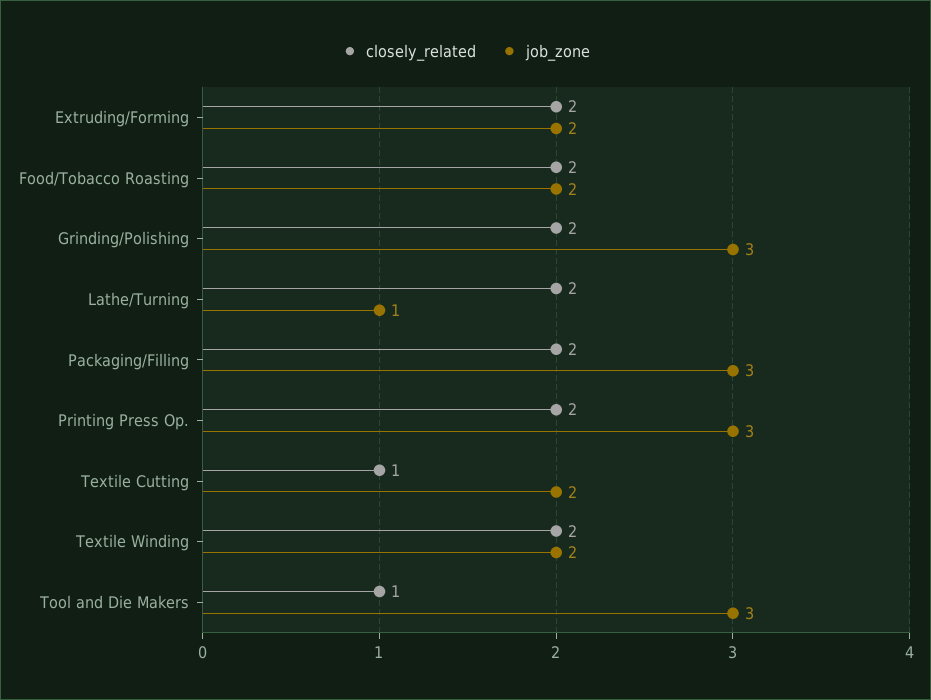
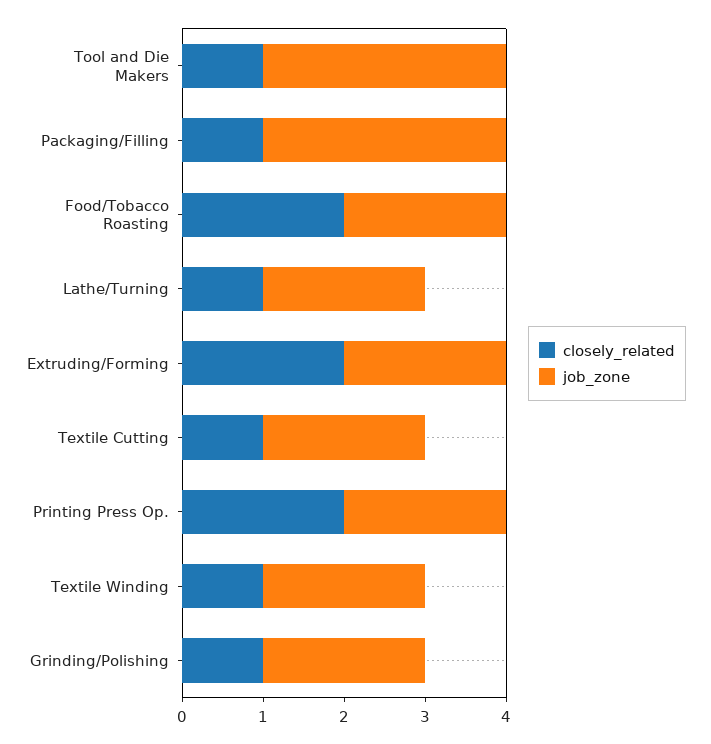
  {
    "closely_related": {
      "Extruding/Forming": 2,
      "Food/Tobacco Roasting": 2,
-     "Grinding/Polishing": 2,
+     "Grinding/Polishing": 1,
-     "Lathe/Turning": 2,
+     "Lathe/Turning": 1,
-     "Packaging/Filling": 2,
+     "Packaging/Filling": 1,
      "Printing Press Op.": 2,
      "Textile Cutting": 1,
-     "Textile Winding": 2,
+     "Textile Winding": 1,
      "Tool and Die Makers": 1
    },
    "job_zone": {
      "Extruding/Forming": 2,
      "Food/Tobacco Roasting": 2,
-     "Grinding/Polishing": 3,
+     "Grinding/Polishing": 2,
-     "Lathe/Turning": 1,
+     "Lathe/Turning": 2,
      "Packaging/Filling": 3,
-     "Printing Press Op.": 3,
+     "Printing Press Op.": 2,
      "Textile Cutting": 2,
      "Textile Winding": 2,
      "Tool and Die Makers": 3
    }
  }

